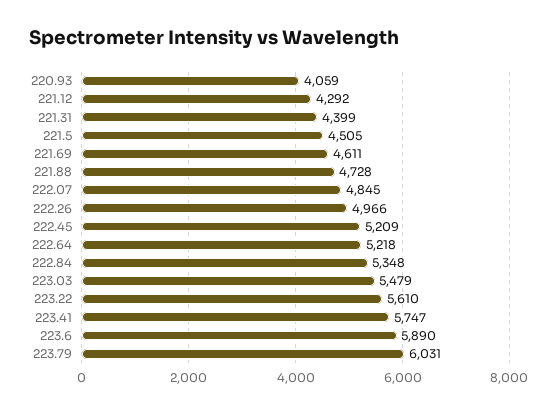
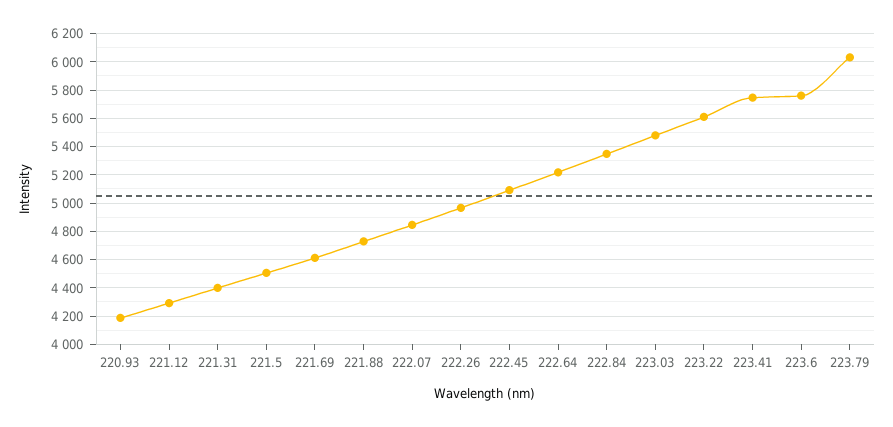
  {
-   "220.93": 4059,
+   "220.93": 4200,
    "221.12": 4292,
    "221.31": 4399,
    "221.5": 4505,
    "221.69": 4611,
    "221.88": 4728,
    "222.07": 4845,
    "222.26": 4966,
-   "222.45": 5209,
+   "222.45": 5100,
    "222.64": 5218,
    "222.84": 5348,
    "223.03": 5479,
    "223.22": 5610,
    "223.41": 5747,
-   "223.6": 5890,
+   "223.6": 5750,
    "223.79": 6031
  }

